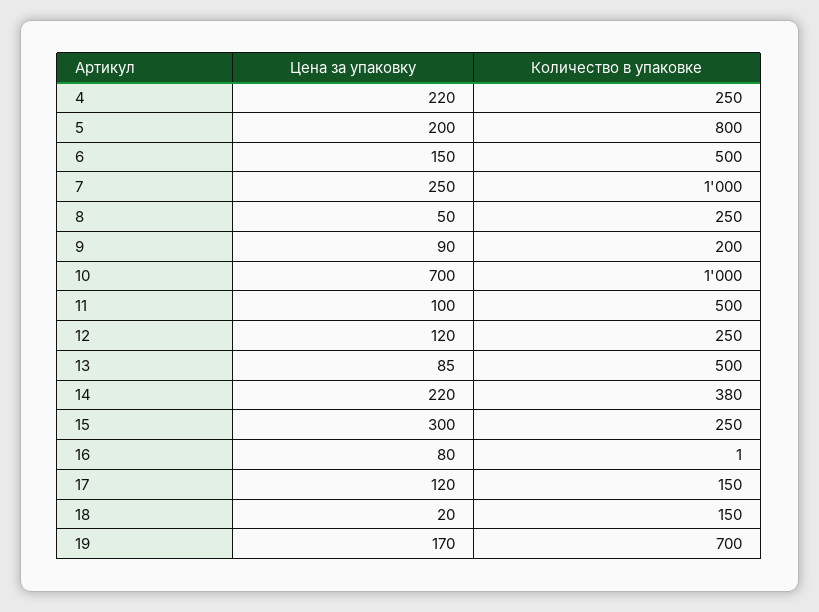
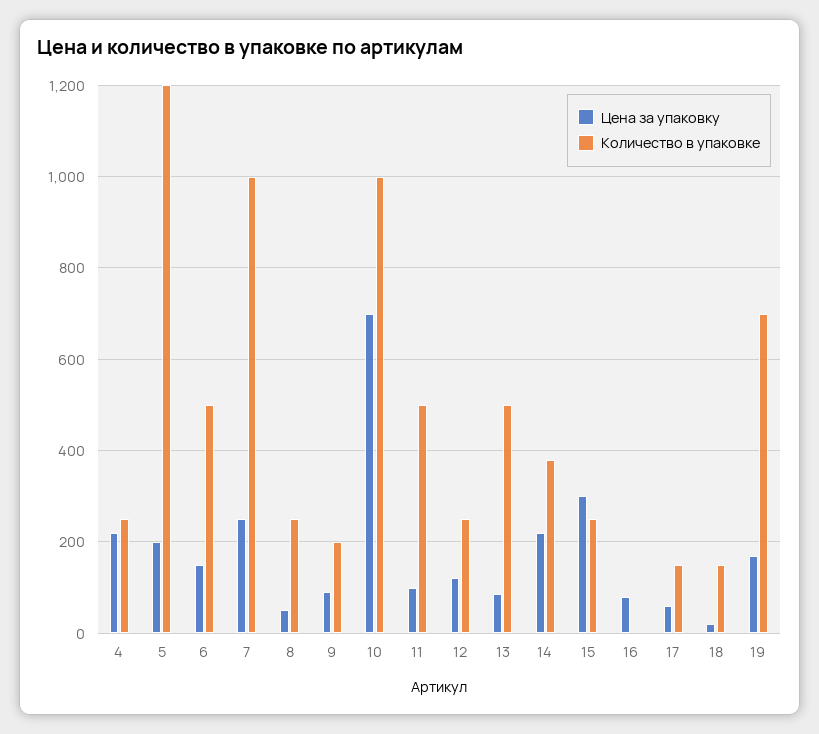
  {
    "Цена за упаковку": {
      "4": 220,
      "5": 200,
      "6": 150,
      "7": 250,
      "8": 50,
      "9": 90,
      "10": 700,
      "11": 100,
      "12": 120,
      "13": 85,
      "14": 220,
      "15": 300,
      "16": 80,
-     "17": 120,
+     "17": 60,
      "18": 20,
      "19": 170
    },
    "Количество в упаковке": {
      "4": 250,
-     "5": 800,
+     "5": 1200,
      "6": 500,
      "7": 1000,
      "8": 250,
      "9": 200,
      "10": 1000,
      "11": 500,
      "12": 250,
      "13": 500,
      "14": 380,
      "15": 250,
      "16": 1,
      "17": 150,
      "18": 150,
      "19": 700
    }
  }

